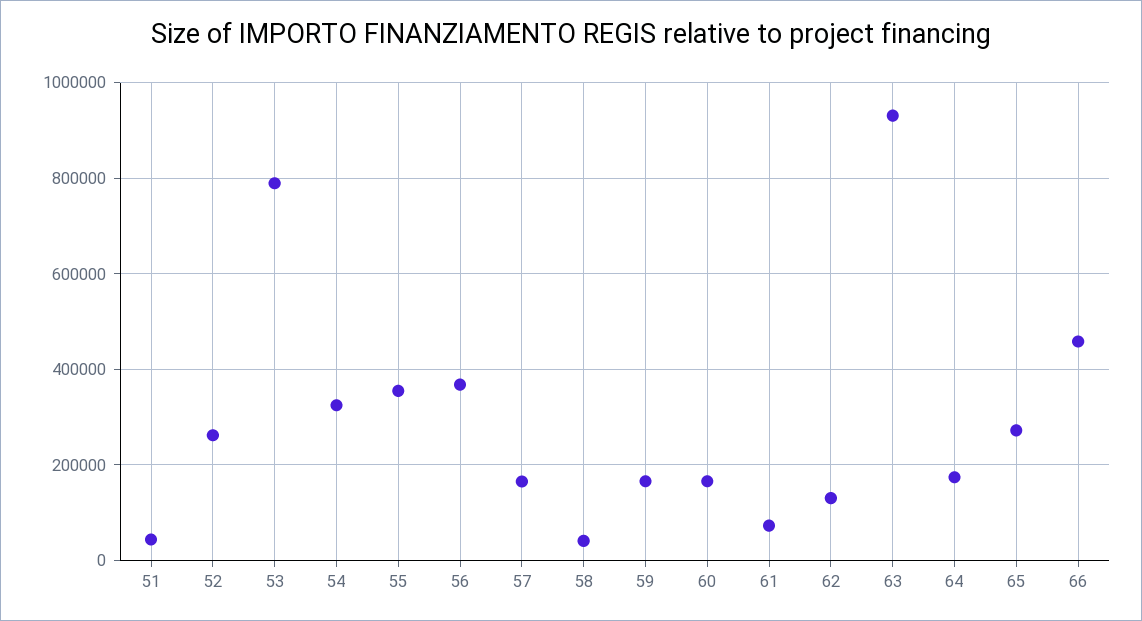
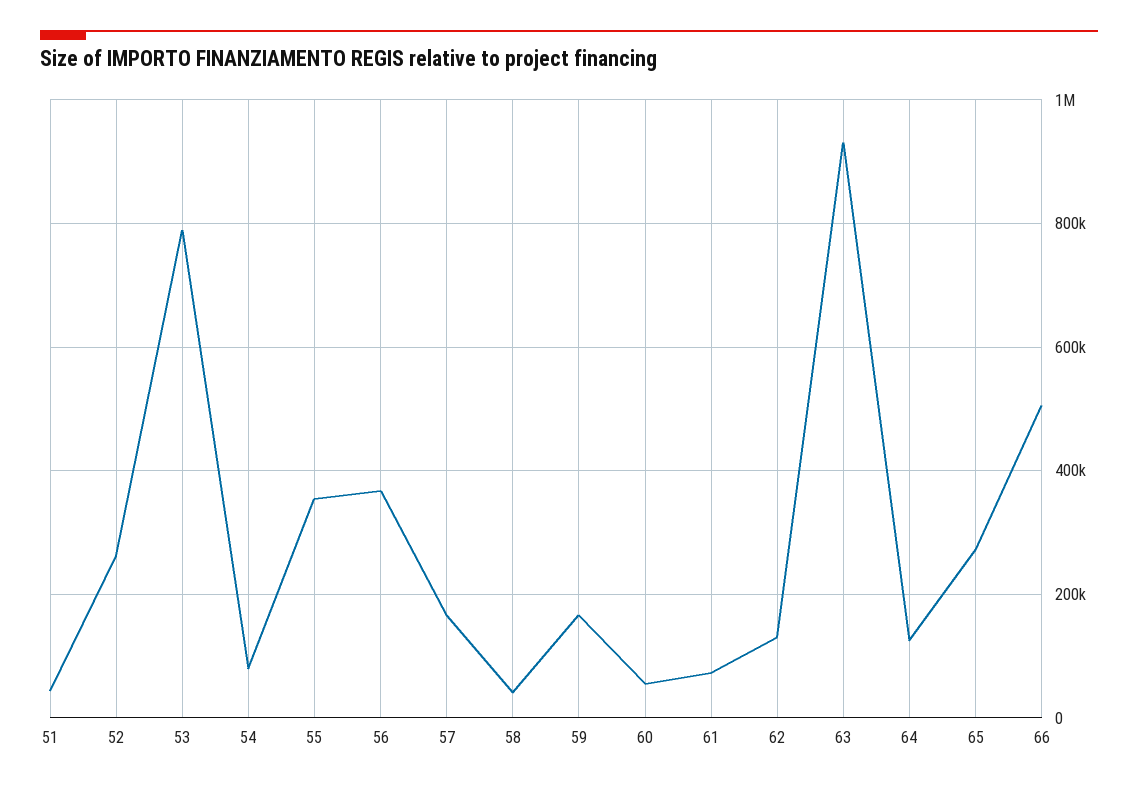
  {
    "51": 40000,
    "52": 260000,
    "53": 780000,
-   "54": 320000,
+   "54": 80000,
    "55": 360000,
    "56": 360000,
    "57": 160000,
    "58": 40000,
    "59": 160000,
-   "60": 160000,
+   "60": 60000,
    "61": 80000,
    "62": 140000,
    "63": 940000,
-   "64": 180000,
+   "64": 120000,
    "65": 280000,
-   "66": 460000
+   "66": 500000
  }

